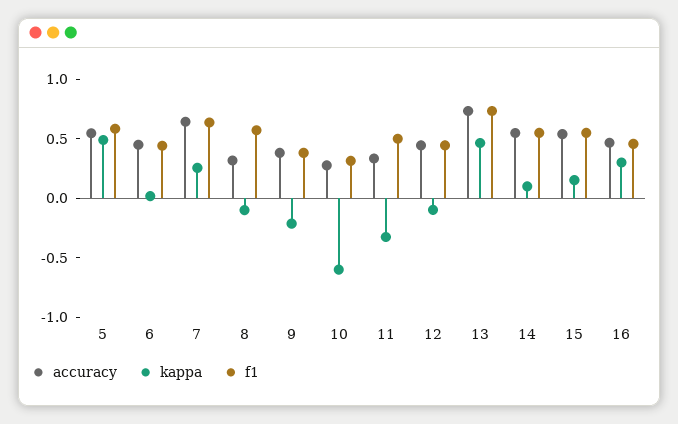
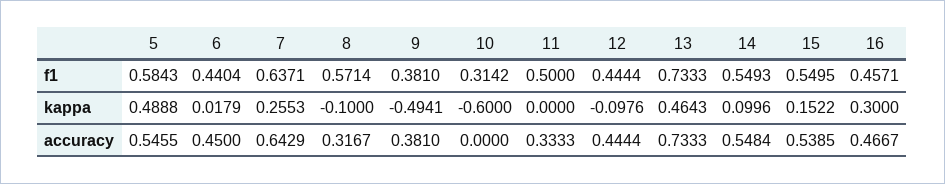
  {
    "accuracy": {
      "5": 0.5455,
      "6": 0.45,
      "7": 0.6429,
      "8": 0.3167,
      "9": 0.381,
-     "10": 0.3,
+     "10": 0,
      "11": 0.3333,
      "12": 0.4444,
      "13": 0.7333,
      "14": 0.5484,
      "15": 0.5385,
      "16": 0.4667
    },
    "kappa": {
      "5": 0.4888,
      "6": 0.0179,
      "7": 0.2553,
      "8": -0.1,
-     "9": -0.2,
+     "9": -0.4941,
      "10": -0.6,
-     "11": -0.3,
+     "11": 0,
      "12": -0.0976,
      "13": 0.4643,
      "14": 0.0996,
      "15": 0.1522,
      "16": 0.3
    },
    "f1": {
      "5": 0.5843,
      "6": 0.4404,
      "7": 0.6371,
      "8": 0.5714,
      "9": 0.381,
      "10": 0.3142,
      "11": 0.5,
      "12": 0.4444,
      "13": 0.7333,
      "14": 0.5493,
      "15": 0.5495,
      "16": 0.4571
    }
  }

